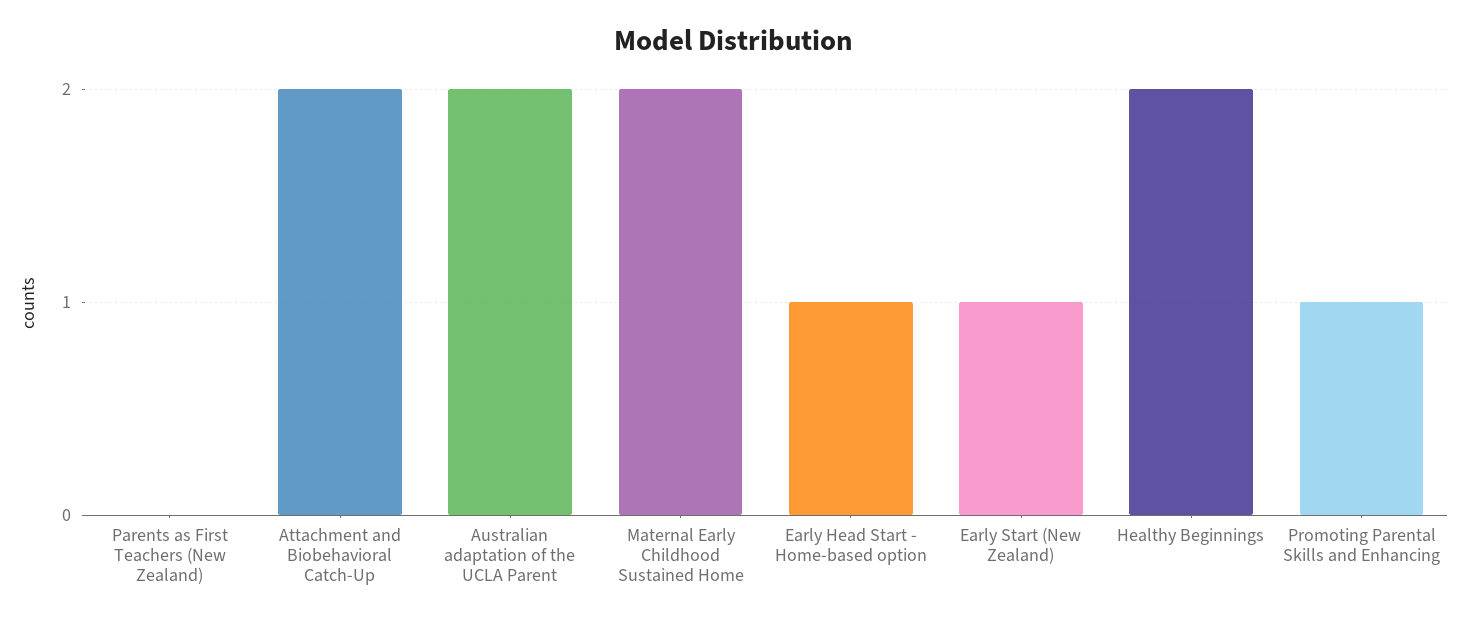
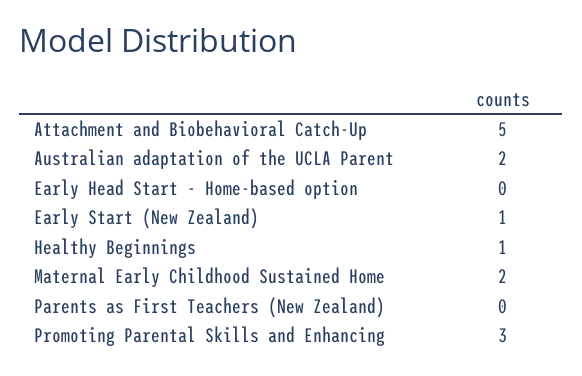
  {
    "Parents as First Teachers (New Zealand)": 0,
-   "Attachment and Biobehavioral Catch-Up": 2,
+   "Attachment and Biobehavioral Catch-Up": 5,
    "Australian adaptation of the UCLA Parent": 2,
    "Maternal Early Childhood Sustained Home": 2,
-   "Early Head Start - Home-based option": 1,
+   "Early Head Start - Home-based option": 0,
    "Early Start (New Zealand)": 1,
-   "Healthy Beginnings": 2,
+   "Healthy Beginnings": 1,
-   "Promoting Parental Skills and Enhancing": 1
+   "Promoting Parental Skills and Enhancing": 3
  }

